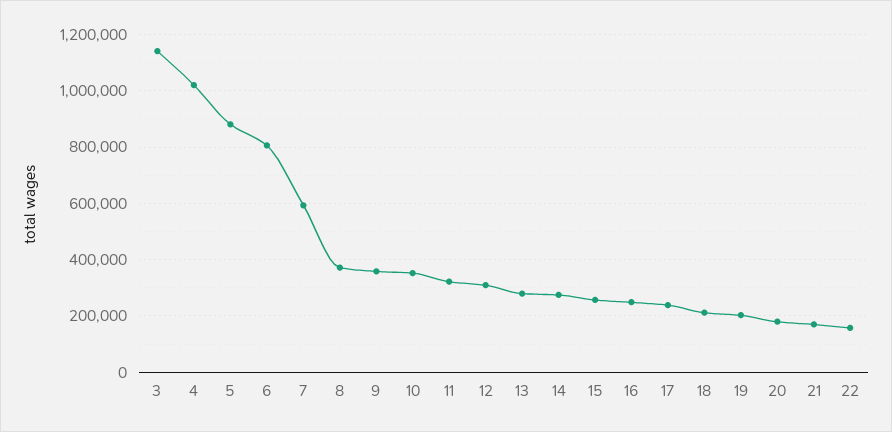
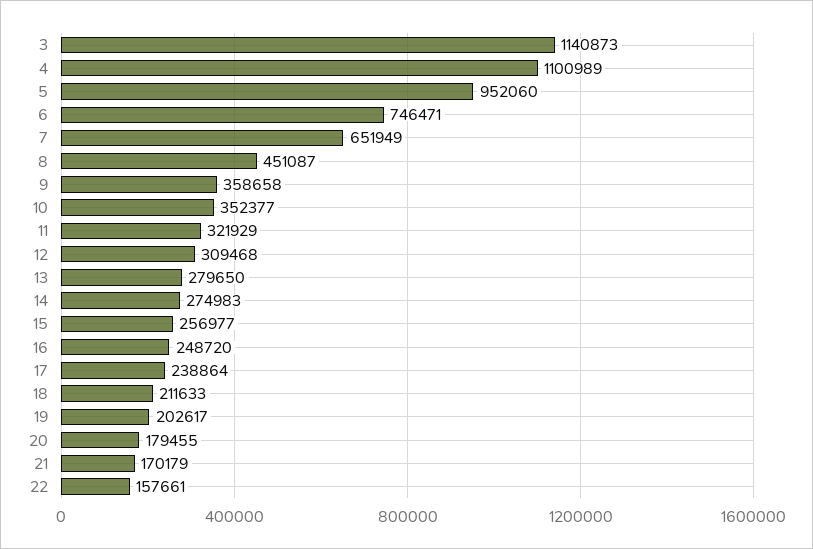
  {
    "3": 1140873,
-   "4": 1025000,
+   "4": 1100989,
-   "5": 875000,
+   "5": 952060,
-   "6": 800000,
+   "6": 746471,
-   "7": 600000,
+   "7": 651949,
-   "8": 375000,
+   "8": 451087,
    "9": 358658,
    "10": 352377,
    "11": 321929,
    "12": 309468,
    "13": 279650,
    "14": 274983,
    "15": 256977,
    "16": 248720,
    "17": 238864,
    "18": 211633,
    "19": 202617,
    "20": 179455,
    "21": 170179,
    "22": 157661
  }

